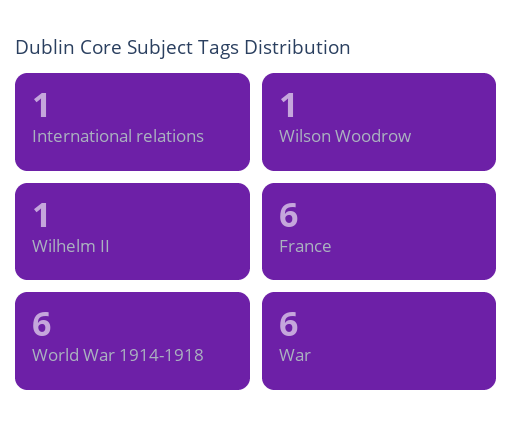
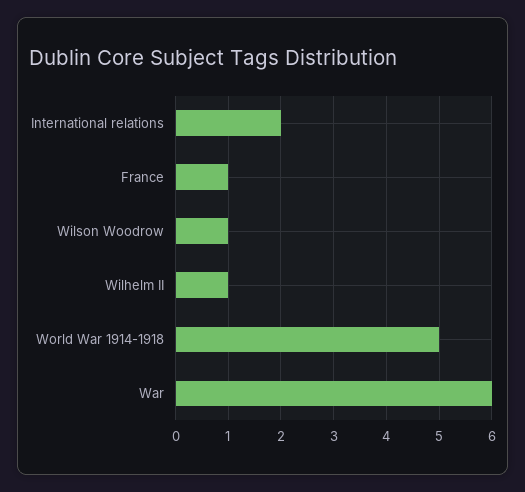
  {
-   "International relations": 1,
+   "International relations": 2,
    "Wilson Woodrow": 1,
    "Wilhelm II": 1,
-   "France": 6,
+   "France": 1,
-   "World War 1914-1918": 6,
+   "World War 1914-1918": 5,
    "War": 6
  }

